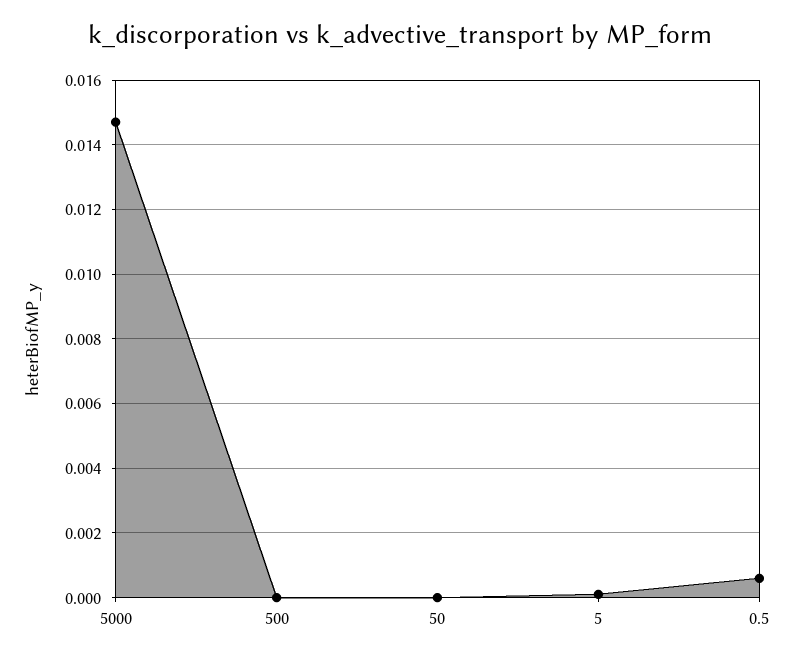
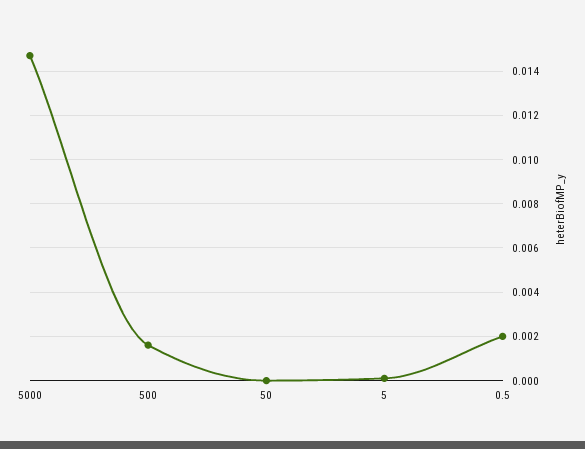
  {
    "5000": 0.0145,
-   "500": 0,
+   "500": 0.0015,
    "50": 0,
    "5": 0,
-   "0.5": 0.0005
+   "0.5": 0.002
  }

